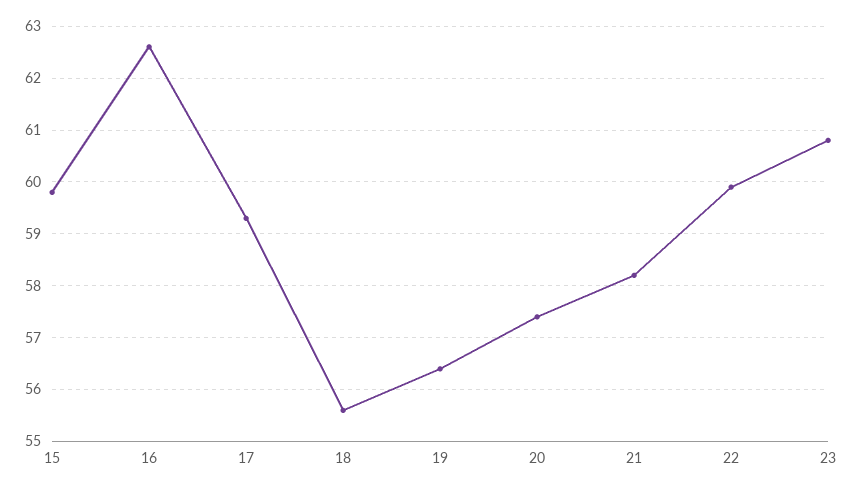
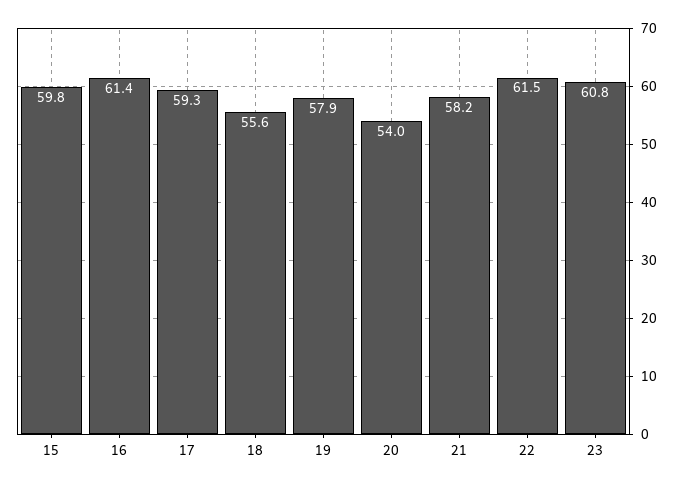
  {
    "15": 59.8,
-   "16": 62.5,
+   "16": 61.4,
    "17": 59.3,
    "18": 55.6,
-   "19": 56.5,
+   "19": 57.9,
-   "20": 57.5,
+   "20": 54,
    "21": 58.2,
-   "22": 60,
+   "22": 61.5,
    "23": 60.8
  }

